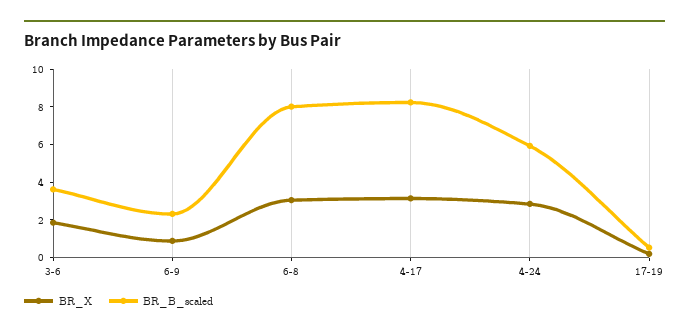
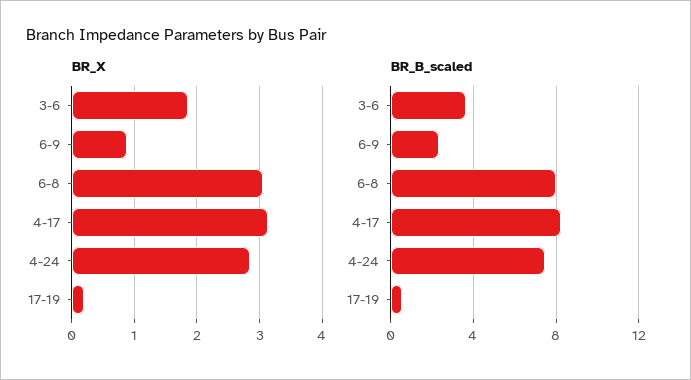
  {
    "BR_X": {
      "3-6": 1.9,
      "6-9": 0.9,
      "6-8": 3.1,
      "4-17": 3.1,
      "4-24": 2.8,
      "17-19": 0.2
    },
    "BR_B_scaled": {
      "3-6": 3.5,
      "6-9": 2.5,
      "6-8": 8,
      "4-17": 8,
-     "4-24": 6,
+     "4-24": 7.5,
      "17-19": 0.5
    }
  }

